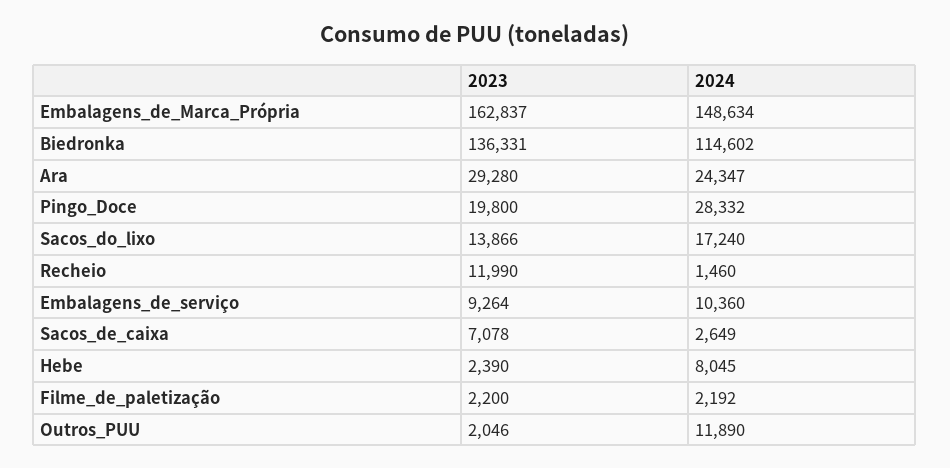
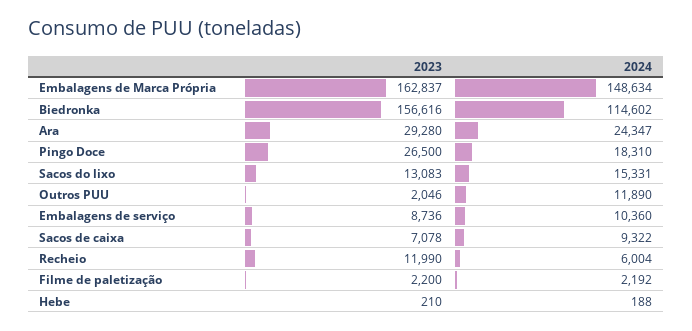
  {
    "2023": {
      "Embalagens_de_Marca_Própria": 162837,
-     "Biedronka": 136331,
+     "Biedronka": 156616,
      "Ara": 29280,
-     "Pingo_Doce": 19800,
+     "Pingo_Doce": 26500,
-     "Sacos_do_lixo": 13866,
+     "Sacos_do_lixo": 13083,
      "Recheio": 11990,
-     "Embalagens_de_serviço": 9264,
+     "Embalagens_de_serviço": 8736,
      "Sacos_de_caixa": 7078,
-     "Hebe": 2390,
+     "Hebe": 210,
      "Filme_de_paletização": 2200,
      "Outros_PUU": 2046
    },
    "2024": {
      "Embalagens_de_Marca_Própria": 148634,
      "Biedronka": 114602,
      "Ara": 24347,
-     "Pingo_Doce": 28332,
+     "Pingo_Doce": 18310,
-     "Sacos_do_lixo": 17240,
+     "Sacos_do_lixo": 15331,
-     "Recheio": 1460,
+     "Recheio": 6004,
      "Embalagens_de_serviço": 10360,
-     "Sacos_de_caixa": 2649,
+     "Sacos_de_caixa": 9322,
-     "Hebe": 8045,
+     "Hebe": 188,
      "Filme_de_paletização": 2192,
      "Outros_PUU": 11890
    }
  }

